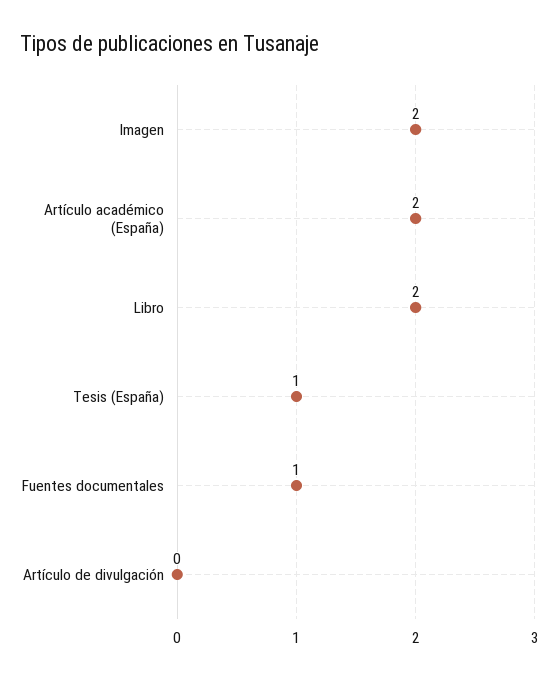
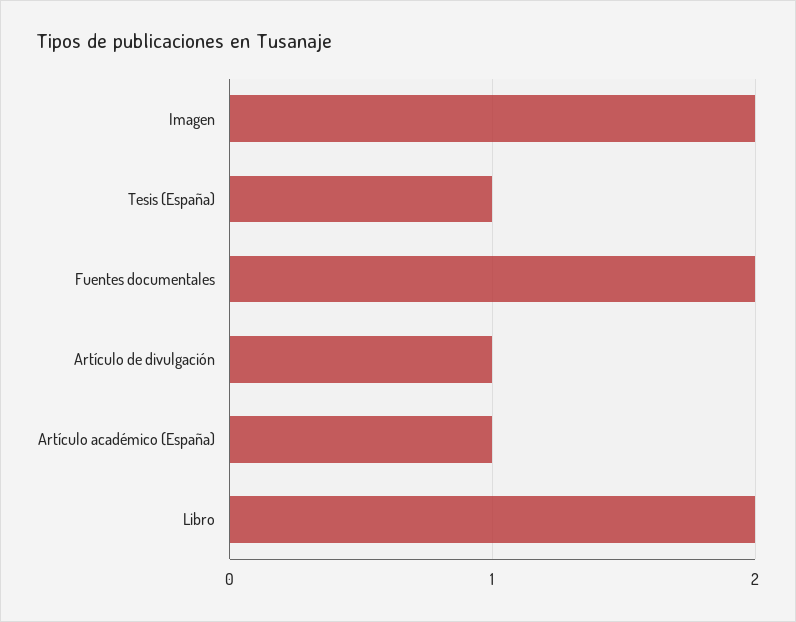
  {
    "Imagen": 2,
-   "Artículo académico (España)": 2,
+   "Artículo académico (España)": 1,
    "Libro": 2,
    "Tesis (España)": 1,
-   "Fuentes documentales": 1,
+   "Fuentes documentales": 2,
-   "Artículo de divulgación": 0
+   "Artículo de divulgación": 1
  }

